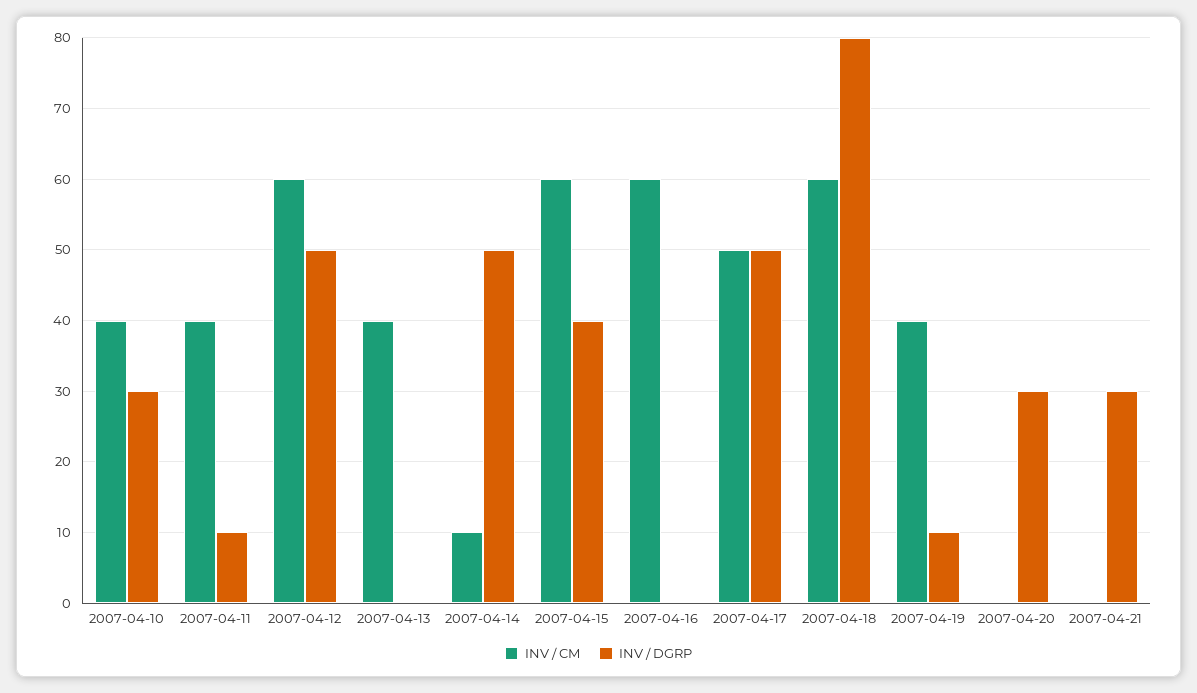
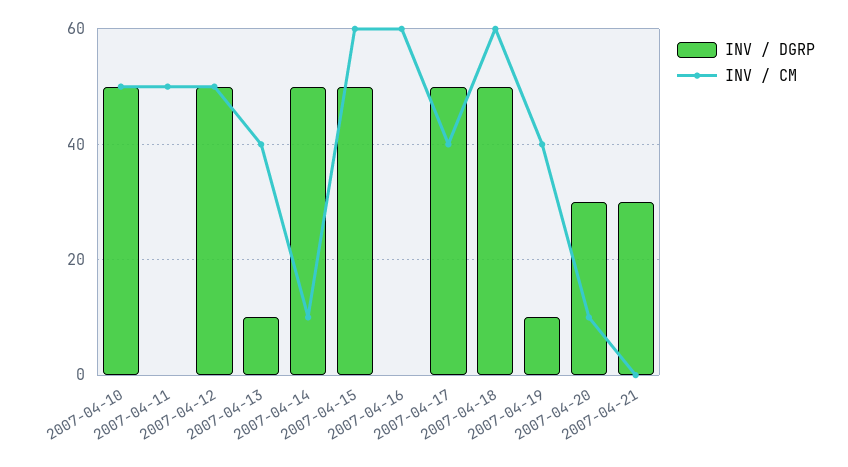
  {
    "INV / CM": {
-     "2007-04-10": 40,
+     "2007-04-10": 50,
-     "2007-04-11": 40,
+     "2007-04-11": 50,
-     "2007-04-12": 60,
+     "2007-04-12": 50,
      "2007-04-13": 40,
      "2007-04-14": 10,
      "2007-04-15": 60,
      "2007-04-16": 60,
-     "2007-04-17": 50,
+     "2007-04-17": 40,
      "2007-04-18": 60,
      "2007-04-19": 40,
-     "2007-04-20": 0,
+     "2007-04-20": 10,
      "2007-04-21": 0
    },
    "INV / DGRP": {
-     "2007-04-10": 30,
+     "2007-04-10": 50,
-     "2007-04-11": 10,
+     "2007-04-11": 0,
      "2007-04-12": 50,
-     "2007-04-13": 0,
+     "2007-04-13": 10,
      "2007-04-14": 50,
-     "2007-04-15": 40,
+     "2007-04-15": 50,
      "2007-04-16": 0,
      "2007-04-17": 50,
-     "2007-04-18": 80,
+     "2007-04-18": 50,
      "2007-04-19": 10,
      "2007-04-20": 30,
      "2007-04-21": 30
    }
  }

